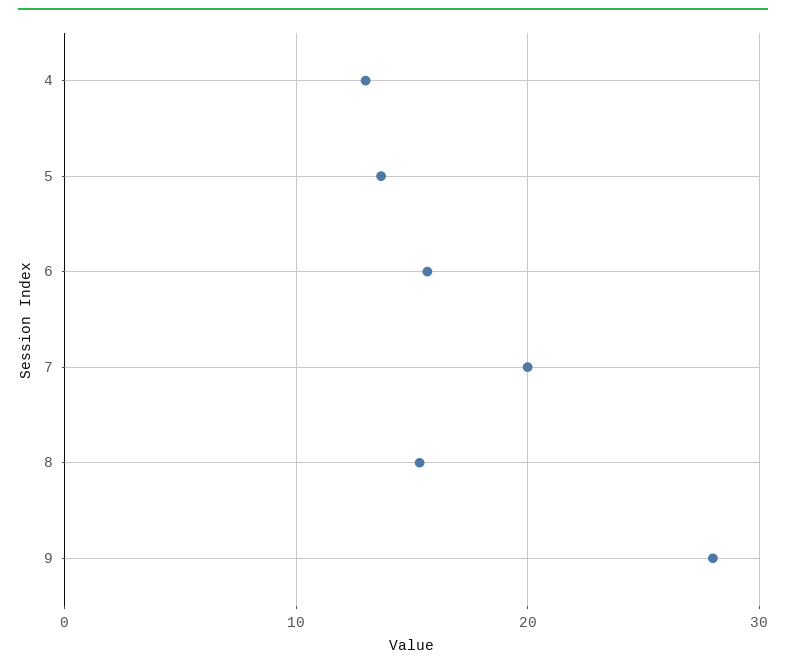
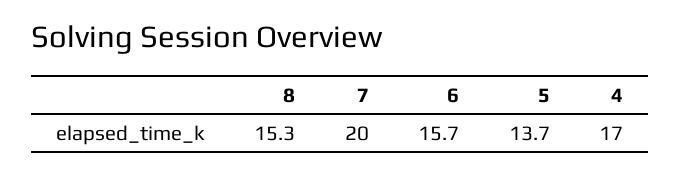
  {
-   "4": 13,
+   "4": 17,
    "5": 13.7,
    "6": 15.7,
    "7": 20,
-   "8": 15.3,
+   "8": 15.3
-   "9": 28
  }

